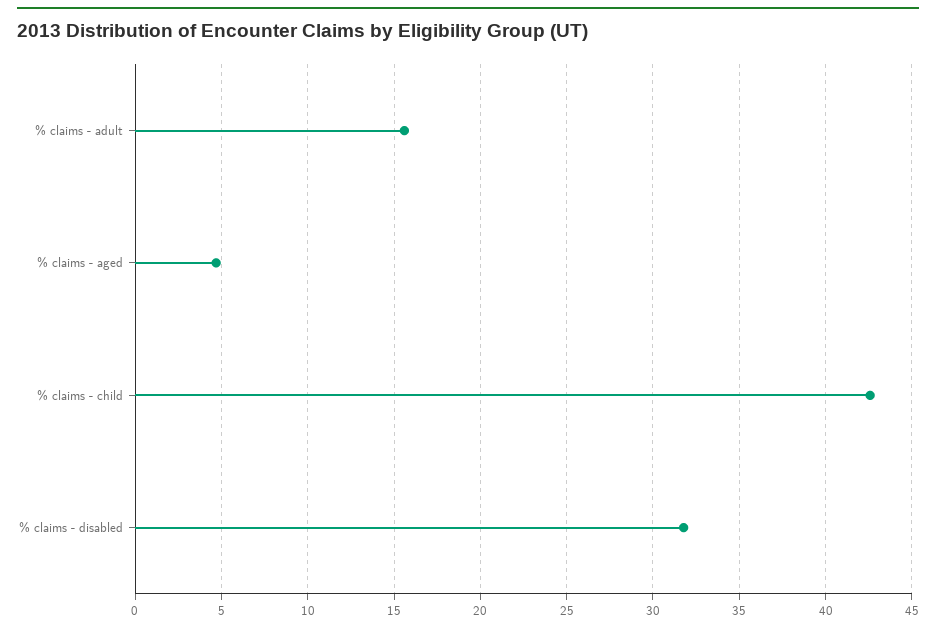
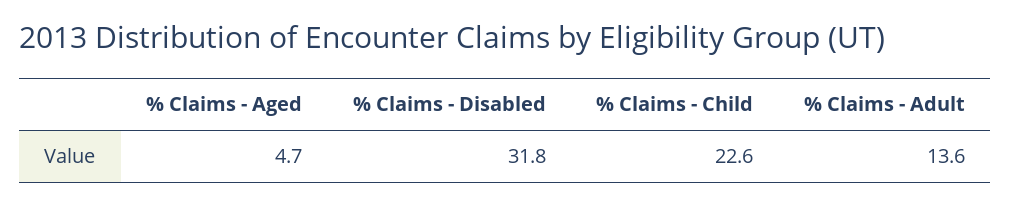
  {
-   "% claims - adult": 15.5,
+   "% claims - adult": 13.6,
    "% claims - aged": 4.7,
-   "% claims - child": 42.5,
+   "% claims - child": 22.6,
    "% claims - disabled": 31.8
  }

